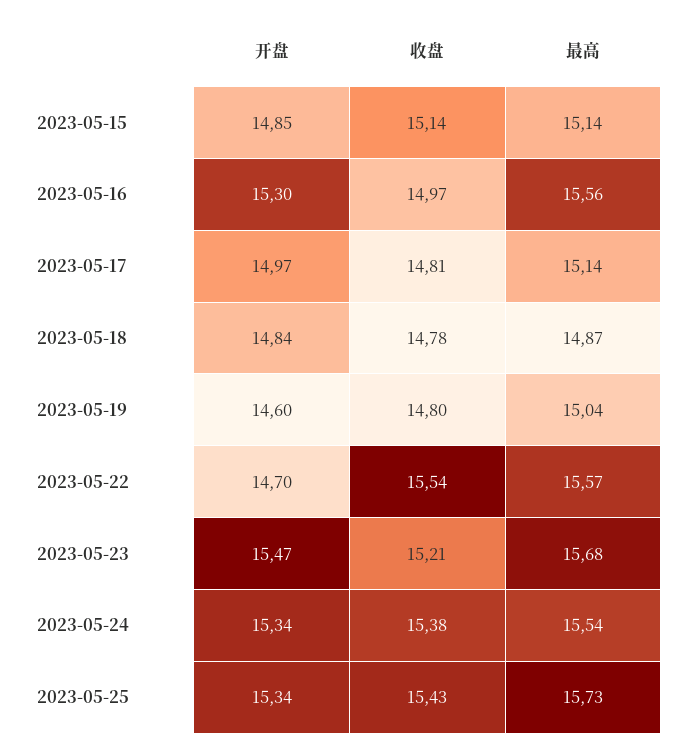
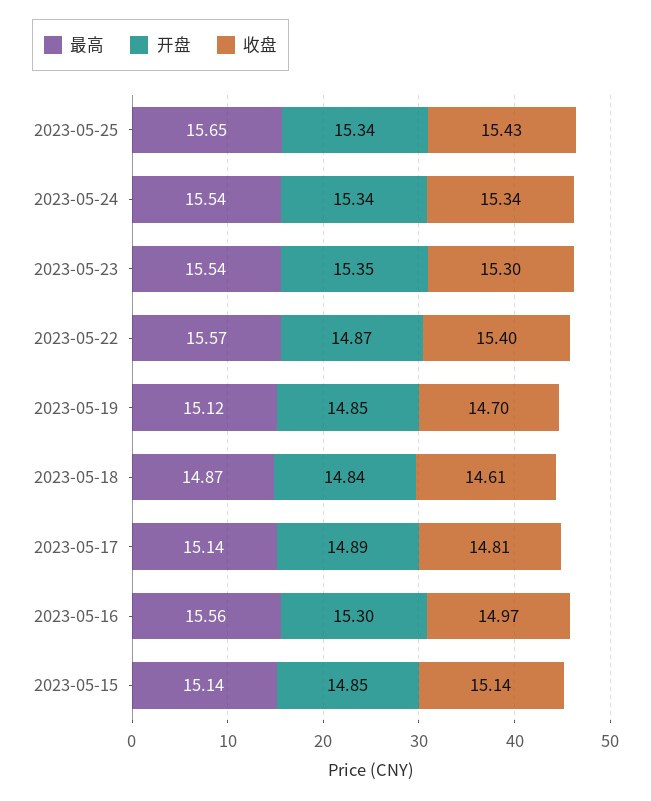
  {
    "开盘": {
      "2023-05-15": 14.85,
      "2023-05-16": 15.3,
-     "2023-05-17": 14.97,
+     "2023-05-17": 14.89,
      "2023-05-18": 14.84,
-     "2023-05-19": 14.6,
+     "2023-05-19": 14.85,
-     "2023-05-22": 14.7,
+     "2023-05-22": 14.87,
-     "2023-05-23": 15.47,
+     "2023-05-23": 15.35,
      "2023-05-24": 15.34,
      "2023-05-25": 15.34
    },
    "收盘": {
      "2023-05-15": 15.14,
      "2023-05-16": 14.97,
      "2023-05-17": 14.81,
-     "2023-05-18": 14.78,
+     "2023-05-18": 14.61,
-     "2023-05-19": 14.8,
+     "2023-05-19": 14.7,
-     "2023-05-22": 15.54,
+     "2023-05-22": 15.4,
-     "2023-05-23": 15.21,
+     "2023-05-23": 15.3,
-     "2023-05-24": 15.38,
+     "2023-05-24": 15.34,
      "2023-05-25": 15.43
    },
    "最高": {
      "2023-05-15": 15.14,
      "2023-05-16": 15.56,
      "2023-05-17": 15.14,
      "2023-05-18": 14.87,
-     "2023-05-19": 15.04,
+     "2023-05-19": 15.12,
      "2023-05-22": 15.57,
-     "2023-05-23": 15.68,
+     "2023-05-23": 15.54,
      "2023-05-24": 15.54,
-     "2023-05-25": 15.73
+     "2023-05-25": 15.65
    }
  }

